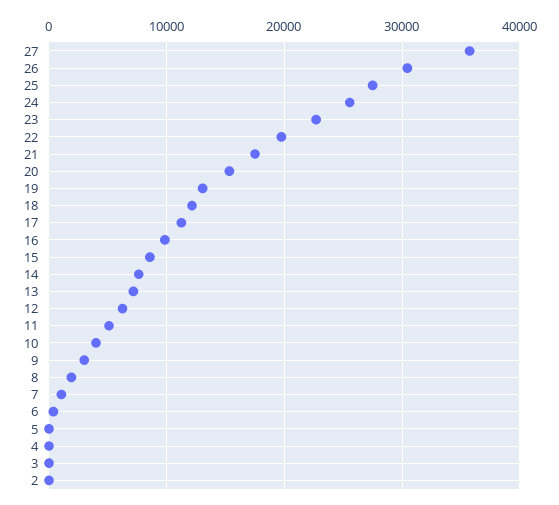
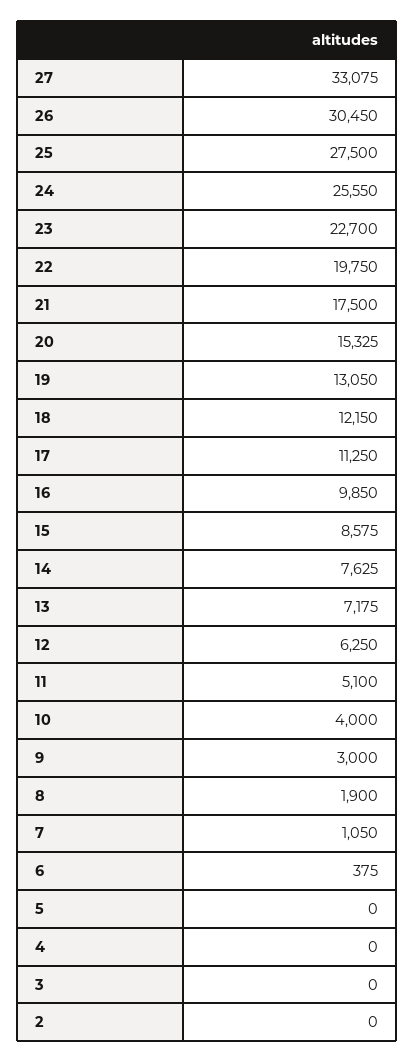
  {
-   "27": 36000,
+   "27": 33075,
    "26": 30450,
    "25": 27500,
    "24": 25550,
    "23": 22700,
    "22": 19750,
    "21": 17500,
    "20": 15325,
    "19": 13050,
    "18": 12150,
    "17": 11250,
    "16": 9850,
    "15": 8575,
    "14": 7625,
    "13": 7175,
    "12": 6250,
    "11": 5100,
    "10": 4000,
    "9": 3000,
    "8": 1900,
    "7": 1050,
    "6": 375,
    "5": 0,
    "4": 0,
    "3": 0,
    "2": 0
  }

